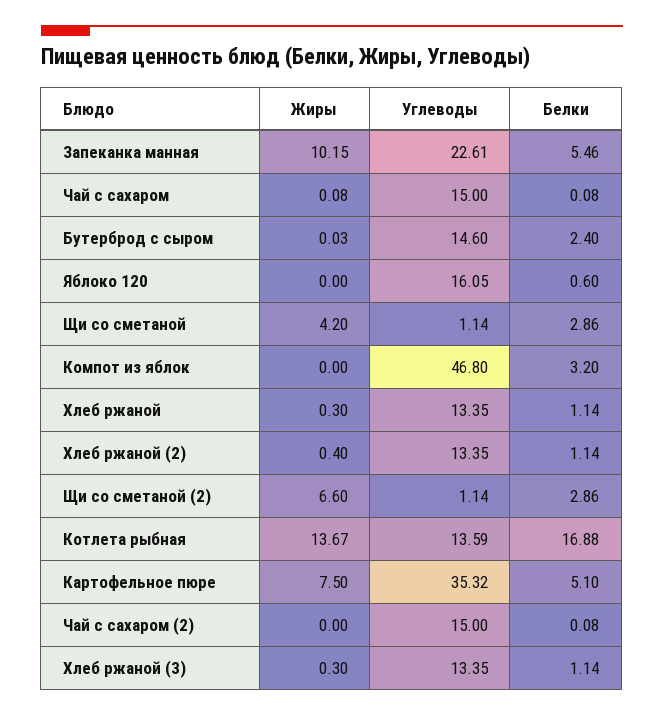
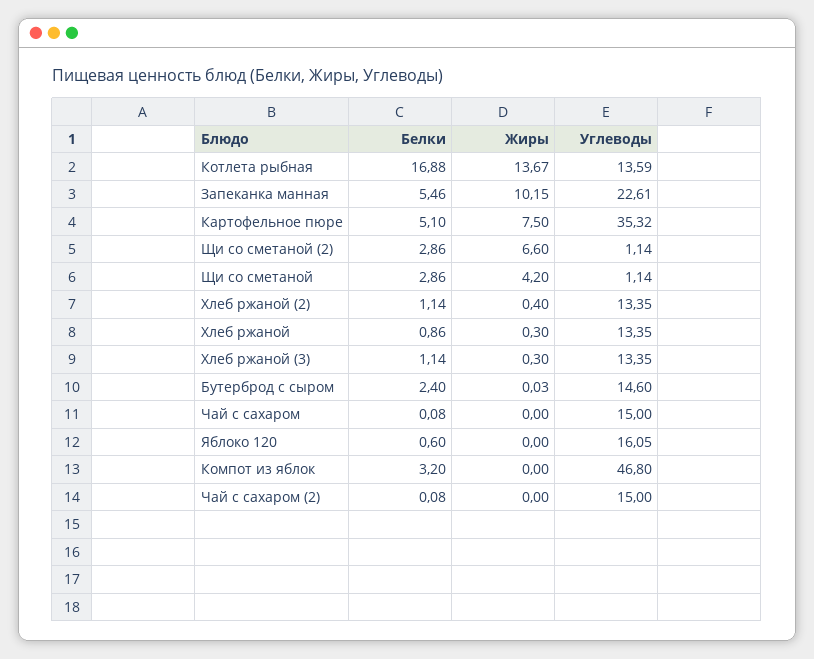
  {
    "Жиры": {
      "Запеканка манная": 10.15,
-     "Чай с сахаром": 0.08,
+     "Чай с сахаром": 0,
      "Бутерброд с сыром": 0.03,
      "Яблоко 120": 0,
      "Щи со сметаной": 4.2,
      "Компот из яблок": 0,
      "Хлеб ржаной": 0.3,
      "Хлеб ржаной (2)": 0.4,
      "Щи со сметаной (2)": 6.6,
      "Котлета рыбная": 13.67,
      "Картофельное пюре": 7.5,
      "Чай с сахаром (2)": 0,
      "Хлеб ржаной (3)": 0.3
    },
    "Углеводы": {
      "Запеканка манная": 22.61,
      "Чай с сахаром": 15,
      "Бутерброд с сыром": 14.6,
      "Яблоко 120": 16.05,
      "Щи со сметаной": 1.14,
      "Компот из яблок": 46.8,
      "Хлеб ржаной": 13.35,
      "Хлеб ржаной (2)": 13.35,
      "Щи со сметаной (2)": 1.14,
      "Котлета рыбная": 13.59,
      "Картофельное пюре": 35.32,
      "Чай с сахаром (2)": 15,
      "Хлеб ржаной (3)": 13.35
    },
    "Белки": {
      "Запеканка манная": 5.46,
      "Чай с сахаром": 0.08,
      "Бутерброд с сыром": 2.4,
      "Яблоко 120": 0.6,
      "Щи со сметаной": 2.86,
      "Компот из яблок": 3.2,
-     "Хлеб ржаной": 1.14,
+     "Хлеб ржаной": 0.86,
      "Хлеб ржаной (2)": 1.14,
      "Щи со сметаной (2)": 2.86,
      "Котлета рыбная": 16.88,
      "Картофельное пюре": 5.1,
      "Чай с сахаром (2)": 0.08,
      "Хлеб ржаной (3)": 1.14
    }
  }

